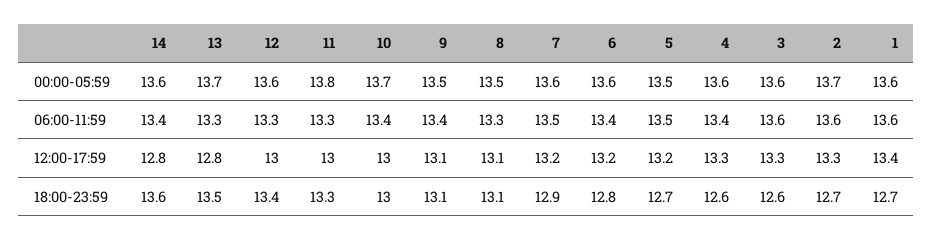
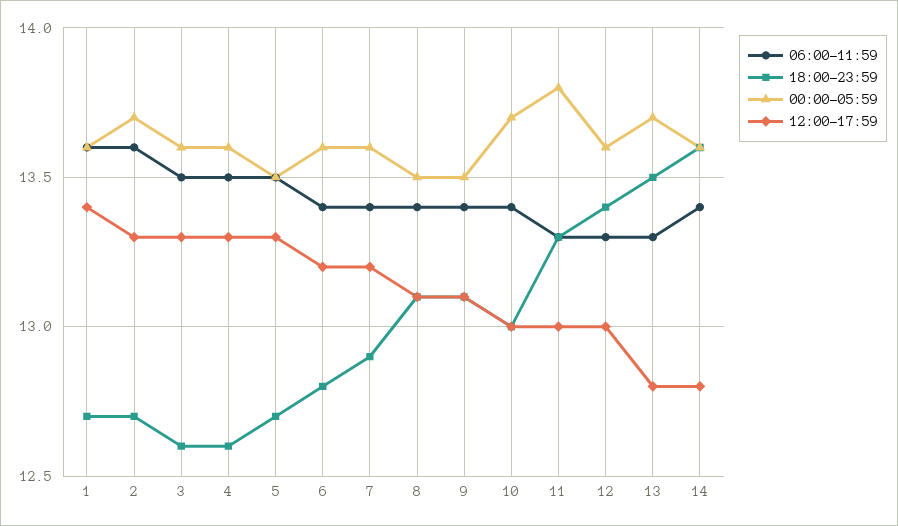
  {
    "00:00-05:59": {
      "14": 13.6,
      "13": 13.7,
      "12": 13.6,
      "11": 13.8,
      "10": 13.7,
      "9": 13.5,
      "8": 13.5,
      "7": 13.6,
      "6": 13.6,
      "5": 13.5,
      "4": 13.6,
      "3": 13.6,
      "2": 13.7,
      "1": 13.6
    },
    "06:00-11:59": {
      "14": 13.4,
      "13": 13.3,
      "12": 13.3,
      "11": 13.3,
      "10": 13.4,
      "9": 13.4,
-     "8": 13.3,
+     "8": 13.4,
-     "7": 13.5,
+     "7": 13.4,
      "6": 13.4,
      "5": 13.5,
-     "4": 13.4,
+     "4": 13.5,
-     "3": 13.6,
+     "3": 13.5,
      "2": 13.6,
      "1": 13.6
    },
    "12:00-17:59": {
      "14": 12.8,
      "13": 12.8,
      "12": 13,
      "11": 13,
      "10": 13,
      "9": 13.1,
      "8": 13.1,
      "7": 13.2,
      "6": 13.2,
-     "5": 13.2,
+     "5": 13.3,
      "4": 13.3,
      "3": 13.3,
      "2": 13.3,
      "1": 13.4
    },
    "18:00-23:59": {
      "14": 13.6,
      "13": 13.5,
      "12": 13.4,
      "11": 13.3,
      "10": 13,
      "9": 13.1,
      "8": 13.1,
      "7": 12.9,
      "6": 12.8,
      "5": 12.7,
      "4": 12.6,
      "3": 12.6,
      "2": 12.7,
      "1": 12.7
    }
  }

